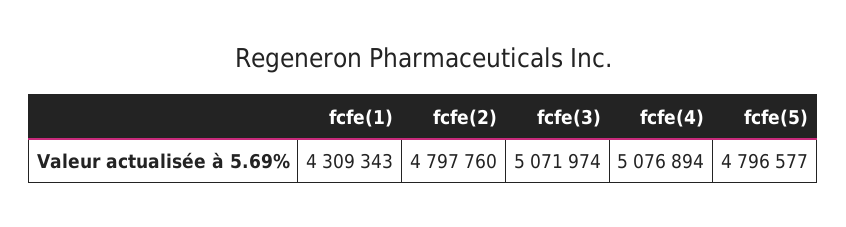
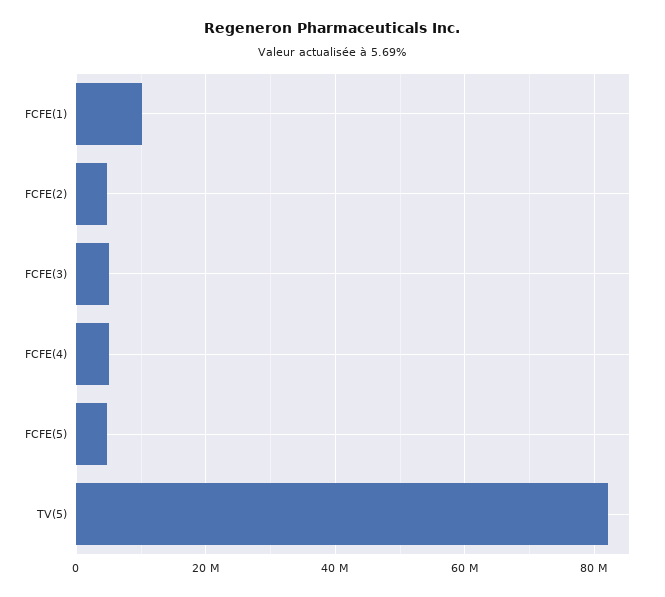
  {
-   "fcfe(1)": 4309343,
+   "fcfe(1)": 10000000,
    "fcfe(2)": 4797760,
    "fcfe(3)": 5071974,
    "fcfe(4)": 5076894,
-   "fcfe(5)": 4796577
+   "fcfe(5)": 4796577,
+   "TV(5)": 82000000
  }

